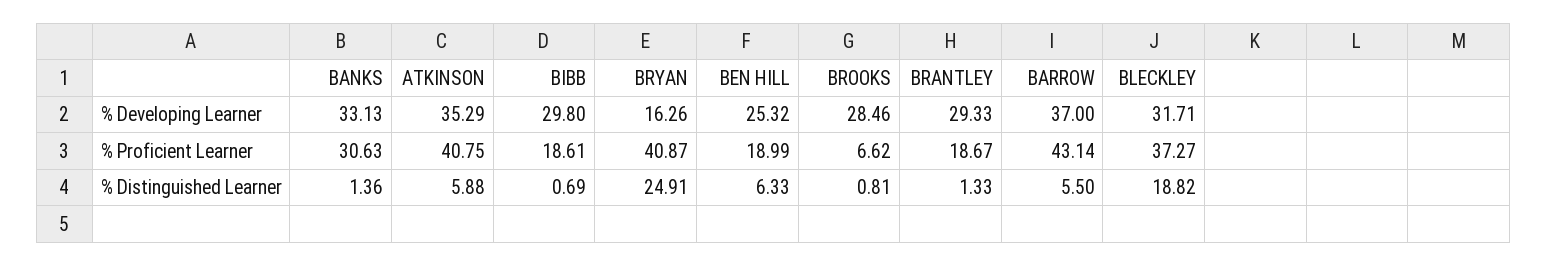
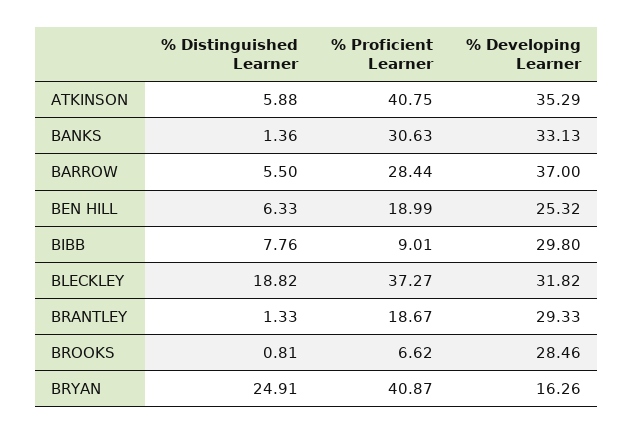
  {
    "BANKS": {
      "% Developing Learner": 33.13,
      "% Proficient Learner": 30.63,
      "% Distinguished Learner": 1.36
    },
    "ATKINSON": {
      "% Developing Learner": 35.29,
      "% Proficient Learner": 40.75,
      "% Distinguished Learner": 5.88
    },
    "BIBB": {
      "% Developing Learner": 29.8,
-     "% Proficient Learner": 18.61,
+     "% Proficient Learner": 9.01,
-     "% Distinguished Learner": 0.69
+     "% Distinguished Learner": 7.76
    },
    "BRYAN": {
      "% Developing Learner": 16.26,
      "% Proficient Learner": 40.87,
      "% Distinguished Learner": 24.91
    },
    "BEN HILL": {
      "% Developing Learner": 25.32,
      "% Proficient Learner": 18.99,
      "% Distinguished Learner": 6.33
    },
    "BROOKS": {
      "% Developing Learner": 28.46,
      "% Proficient Learner": 6.62,
      "% Distinguished Learner": 0.81
    },
    "BRANTLEY": {
      "% Developing Learner": 29.33,
      "% Proficient Learner": 18.67,
      "% Distinguished Learner": 1.33
    },
    "BARROW": {
      "% Developing Learner": 37,
-     "% Proficient Learner": 43.14,
+     "% Proficient Learner": 28.44,
      "% Distinguished Learner": 5.5
    },
    "BLECKLEY": {
-     "% Developing Learner": 31.71,
+     "% Developing Learner": 31.82,
      "% Proficient Learner": 37.27,
      "% Distinguished Learner": 18.82
    }
  }

